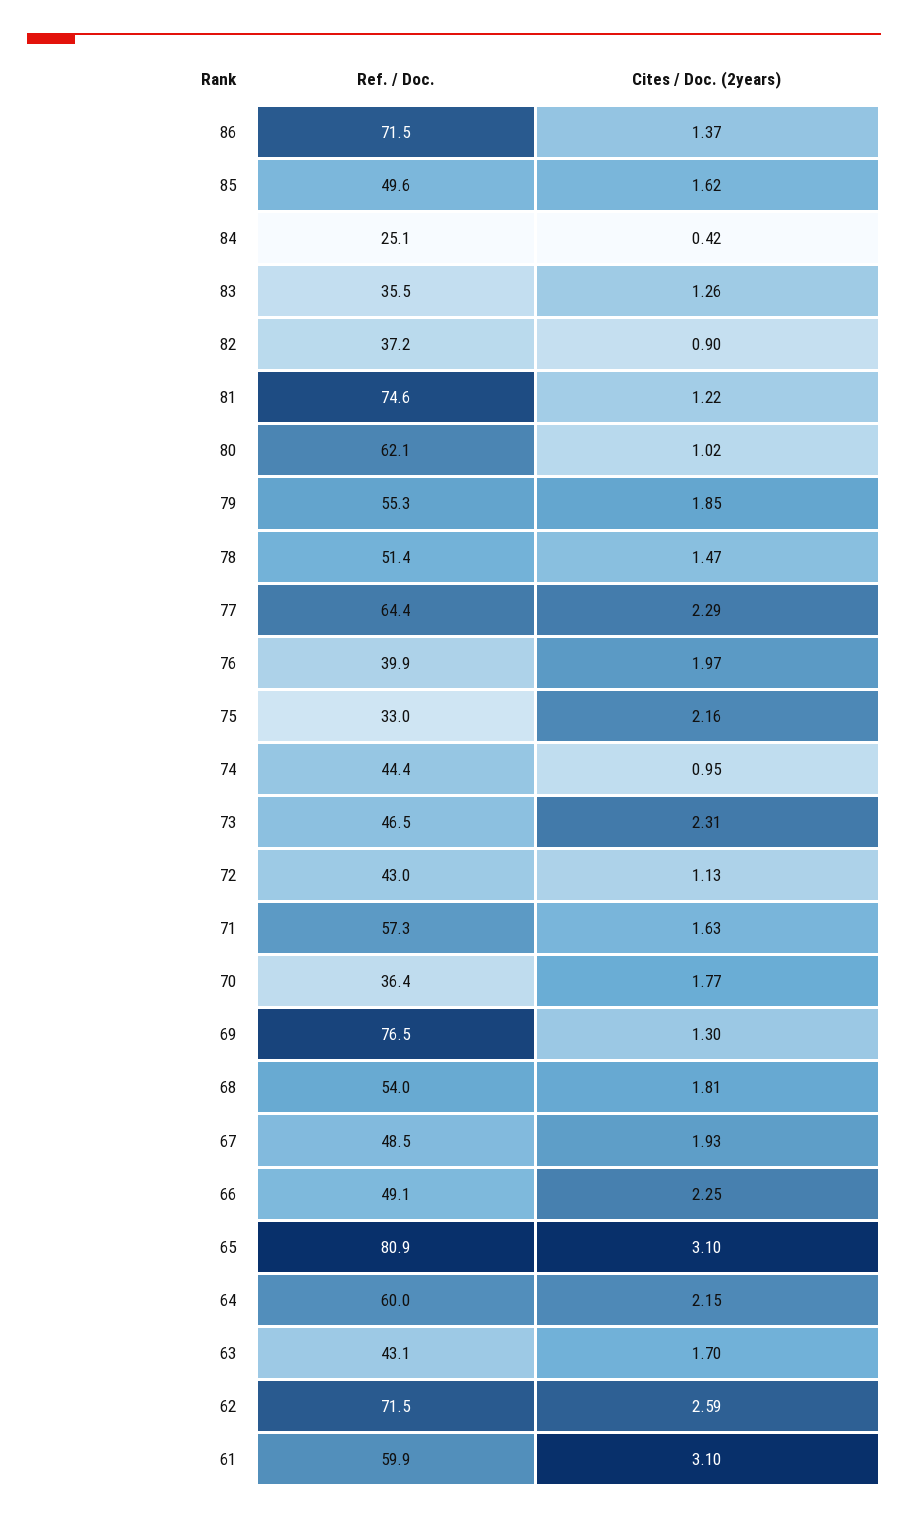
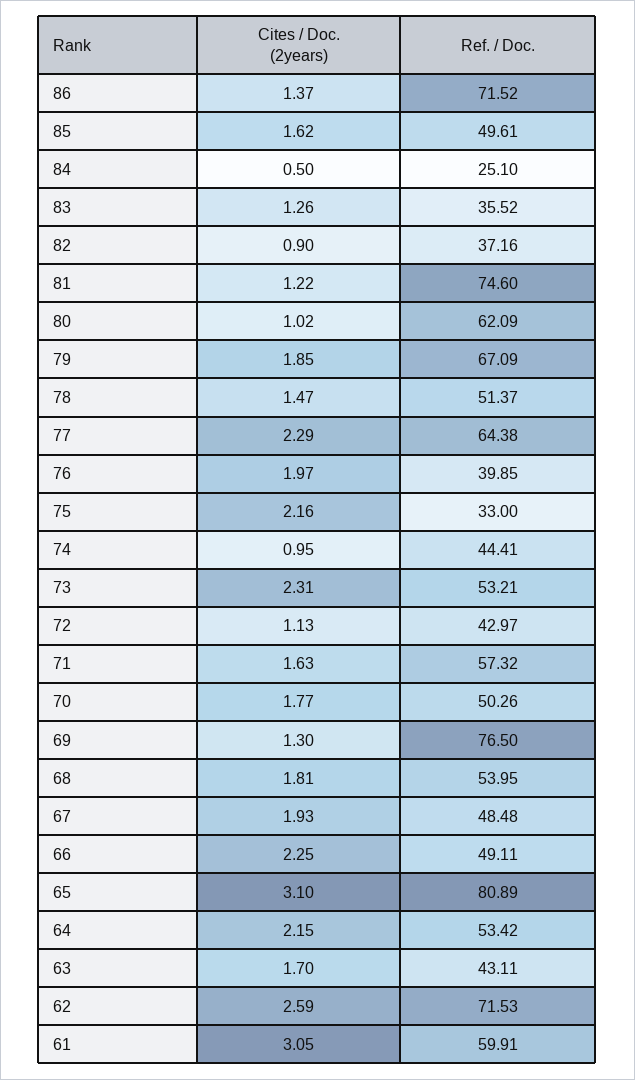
  {
    "Ref. / Doc.": {
      "86": 71.52,
      "85": 49.61,
      "84": 25.1,
      "83": 35.52,
      "82": 37.16,
      "81": 74.6,
      "80": 62.09,
-     "79": 55.3,
+     "79": 67.09,
      "78": 51.37,
      "77": 64.38,
      "76": 39.85,
      "75": 33,
      "74": 44.41,
-     "73": 46.5,
+     "73": 53.21,
      "72": 42.97,
      "71": 57.32,
-     "70": 36.4,
+     "70": 50.26,
      "69": 76.5,
      "68": 53.95,
      "67": 48.48,
      "66": 49.11,
      "65": 80.89,
-     "64": 60,
+     "64": 53.42,
      "63": 43.11,
      "62": 71.53,
      "61": 59.91
    },
    "Cites / Doc. (2years)": {
      "86": 1.37,
      "85": 1.62,
-     "84": 0.42,
+     "84": 0.5,
      "83": 1.26,
      "82": 0.9,
      "81": 1.22,
      "80": 1.02,
      "79": 1.85,
      "78": 1.47,
      "77": 2.29,
      "76": 1.97,
      "75": 2.16,
      "74": 0.95,
      "73": 2.31,
      "72": 1.13,
      "71": 1.63,
      "70": 1.77,
      "69": 1.3,
      "68": 1.81,
      "67": 1.93,
      "66": 2.25,
      "65": 3.1,
      "64": 2.15,
      "63": 1.7,
      "62": 2.59,
-     "61": 3.1
+     "61": 3.05
    }
  }

